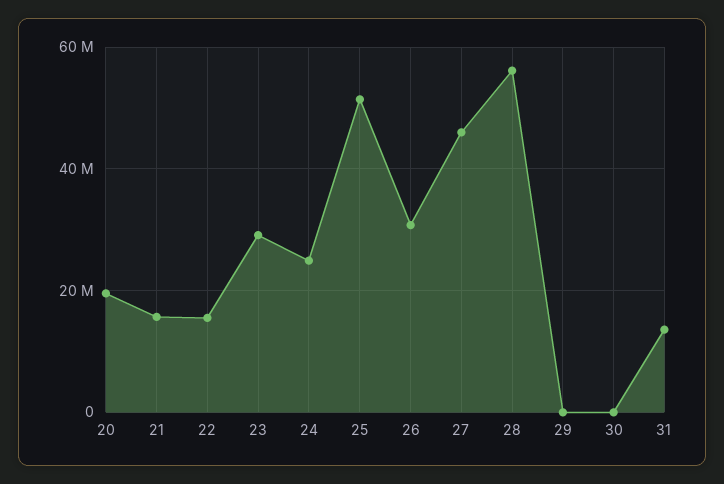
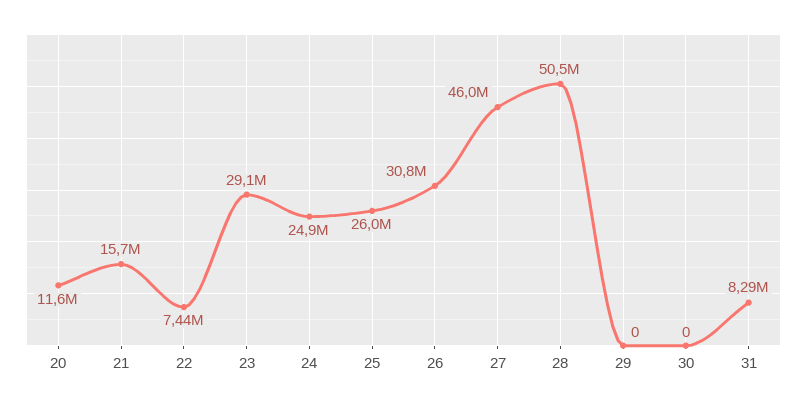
  {
-   "20": 20000000,
+   "20": 11600000,
    "21": 15700000,
-   "22": 16000000,
+   "22": 7440000,
    "23": 29100000,
    "24": 24900000,
-   "25": 52000000,
+   "25": 26000000,
    "26": 30800000,
    "27": 46000000,
-   "28": 56000000,
+   "28": 50500000,
    "29": 0,
    "30": 0,
-   "31": 14000000
+   "31": 8290000
  }

